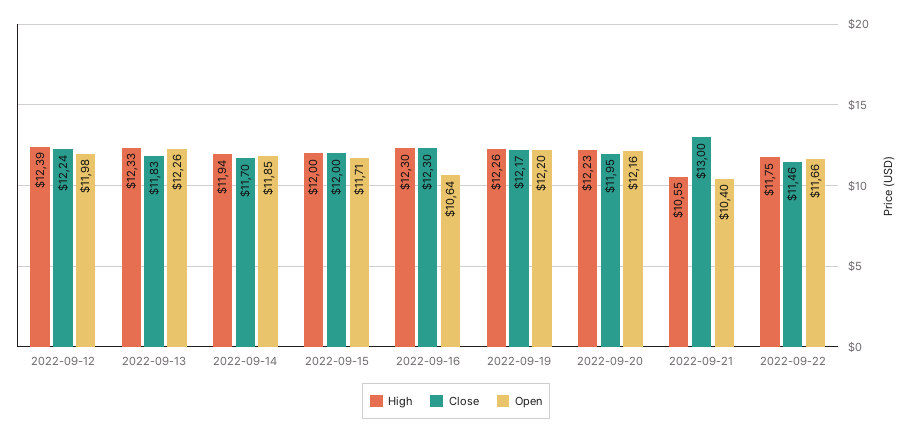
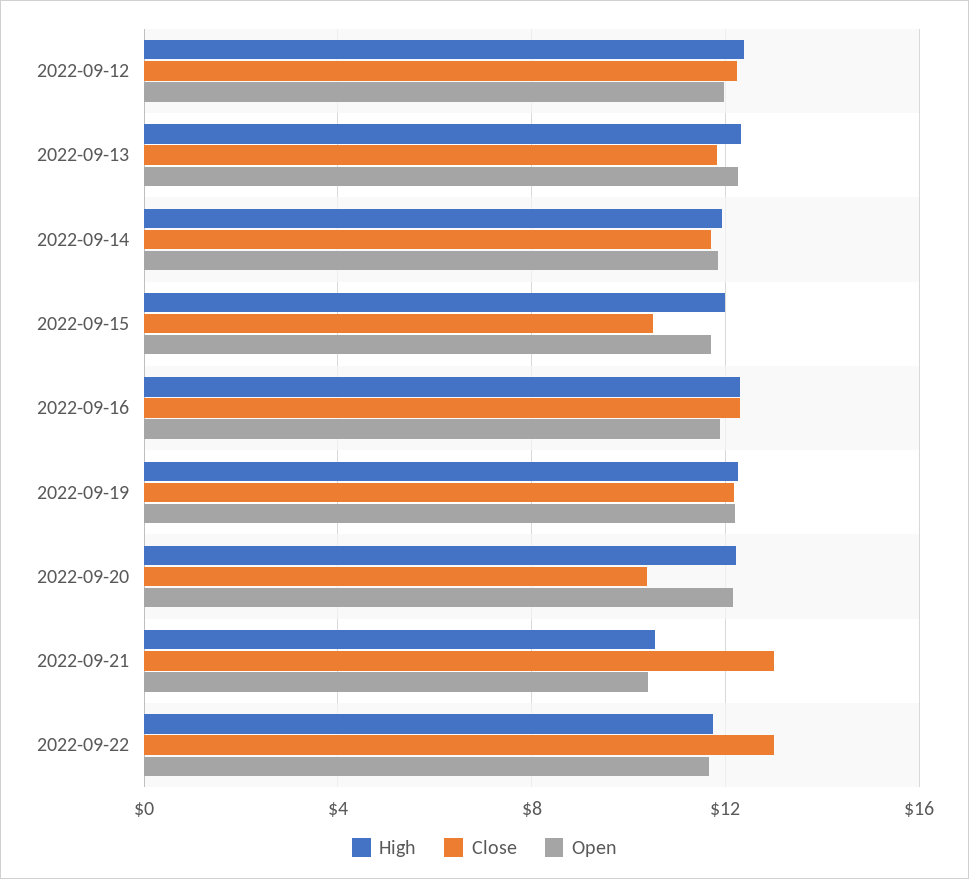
  {
    "High": {
      "2022-09-12": 12.39,
      "2022-09-13": 12.33,
      "2022-09-14": 11.94,
      "2022-09-15": 12,
      "2022-09-16": 12.3,
      "2022-09-19": 12.26,
      "2022-09-20": 12.23,
      "2022-09-21": 10.55,
      "2022-09-22": 11.75
    },
    "Close": {
      "2022-09-12": 12.24,
      "2022-09-13": 11.83,
      "2022-09-14": 11.7,
-     "2022-09-15": 12,
+     "2022-09-15": 10.5,
      "2022-09-16": 12.3,
      "2022-09-19": 12.17,
-     "2022-09-20": 11.95,
+     "2022-09-20": 10.5,
      "2022-09-21": 13,
-     "2022-09-22": 11.46
+     "2022-09-22": 13
    },
    "Open": {
      "2022-09-12": 11.98,
      "2022-09-13": 12.26,
      "2022-09-14": 11.85,
      "2022-09-15": 11.71,
-     "2022-09-16": 10.64,
+     "2022-09-16": 12,
      "2022-09-19": 12.2,
      "2022-09-20": 12.16,
      "2022-09-21": 10.4,
      "2022-09-22": 11.66
    }
  }

